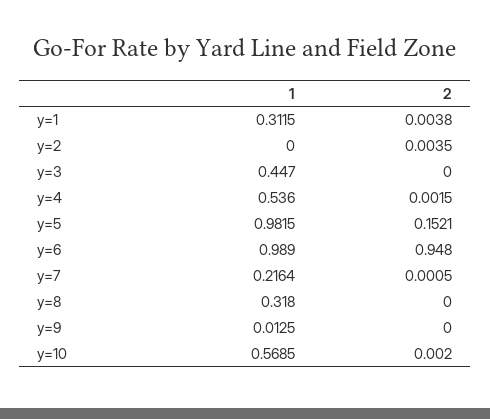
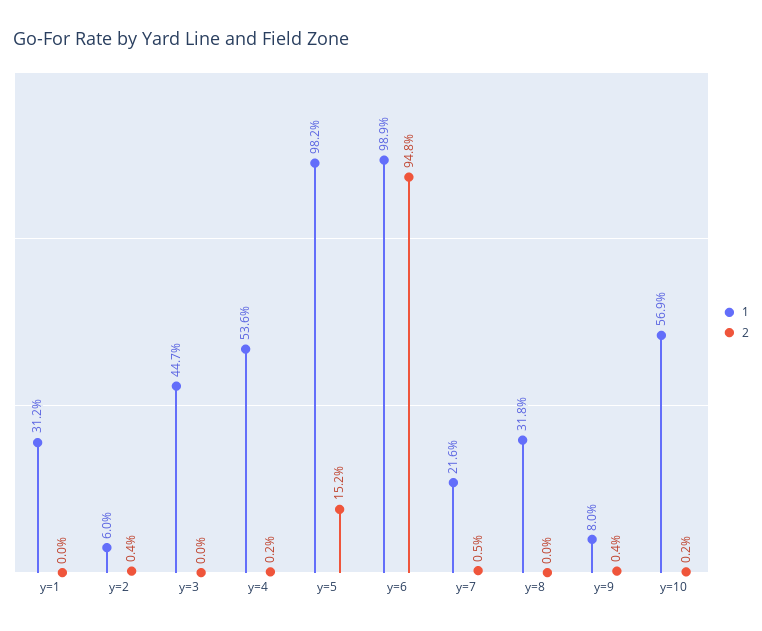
  {
    "1": {
      "y=1": 0.3115,
-     "y=2": 0,
+     "y=2": 0.06,
      "y=3": 0.447,
      "y=4": 0.536,
      "y=5": 0.9815,
      "y=6": 0.989,
      "y=7": 0.2164,
      "y=8": 0.318,
-     "y=9": 0.0125,
+     "y=9": 0.08,
      "y=10": 0.5685
    },
    "2": {
-     "y=1": 0.0038,
+     "y=1": 0,
      "y=2": 0.0035,
      "y=3": 0,
      "y=4": 0.0015,
      "y=5": 0.1521,
      "y=6": 0.948,
-     "y=7": 0.0005,
+     "y=7": 0.005,
      "y=8": 0,
-     "y=9": 0,
+     "y=9": 0.004,
      "y=10": 0.002
    }
  }

